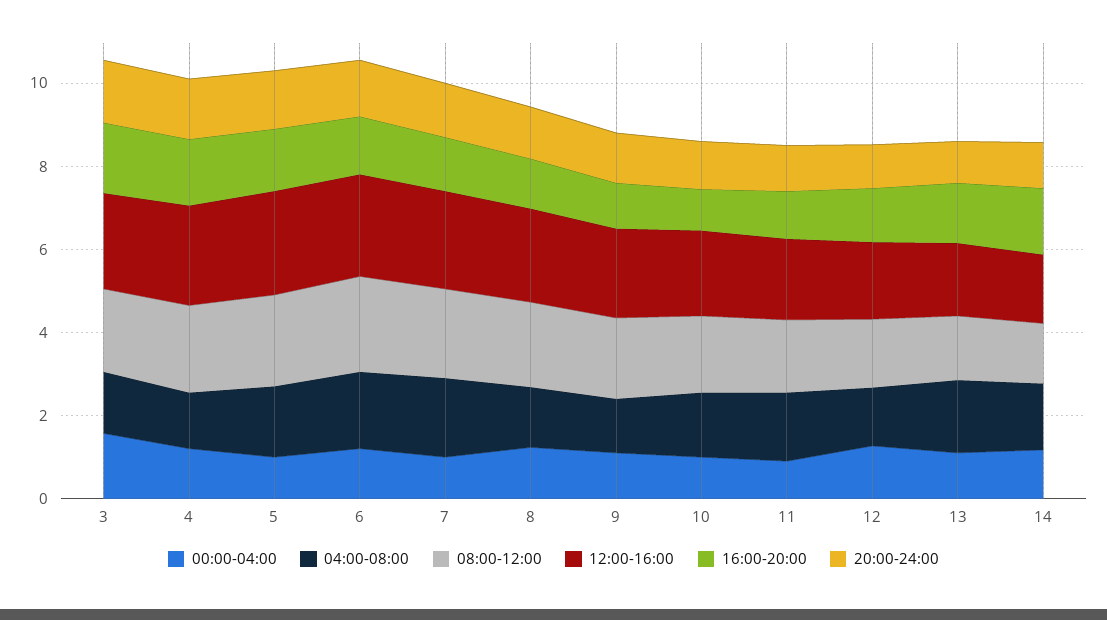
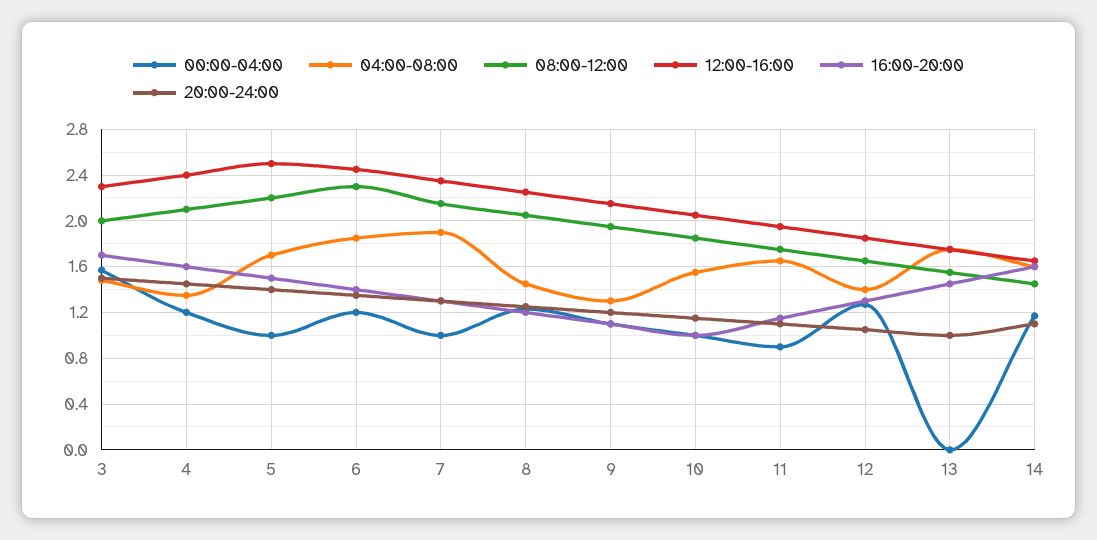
  {
    "00:00-04:00": {
      "3": 1.6,
      "4": 1.2,
      "5": 1,
      "6": 1.2,
      "7": 1,
      "8": 1.2,
      "9": 1.1,
      "10": 1,
      "11": 0.9,
      "12": 1.3,
-     "13": 1,
+     "13": 0,
      "14": 1.2
    },
    "04:00-08:00": {
      "3": 1.5,
      "4": 1.4,
      "5": 1.7,
      "6": 1.9,
      "7": 1.9,
      "8": 1.5,
      "9": 1.3,
      "10": 1.6,
      "11": 1.7,
      "12": 1.4,
      "13": 1.8,
      "14": 1.6
    },
    "08:00-12:00": {
      "3": 2,
      "4": 2.1,
      "5": 2.2,
      "6": 2.3,
      "7": 2.2,
      "8": 2.1,
      "9": 2,
      "10": 1.9,
      "11": 1.8,
      "12": 1.7,
      "13": 1.6,
      "14": 1.5
    },
    "12:00-16:00": {
      "3": 2.3,
      "4": 2.4,
      "5": 2.5,
      "6": 2.5,
      "7": 2.4,
      "8": 2.3,
      "9": 2.2,
      "10": 2.1,
      "11": 2,
      "12": 1.9,
      "13": 1.8,
      "14": 1.7
    },
    "16:00-20:00": {
      "3": 1.7,
      "4": 1.6,
      "5": 1.5,
      "6": 1.4,
      "7": 1.3,
      "8": 1.2,
      "9": 1.1,
      "10": 1,
      "11": 1.2,
      "12": 1.3,
      "13": 1.5,
      "14": 1.6
    },
    "20:00-24:00": {
      "3": 1.5,
      "4": 1.5,
      "5": 1.4,
      "6": 1.4,
      "7": 1.3,
      "8": 1.3,
      "9": 1.2,
      "10": 1.2,
      "11": 1.1,
      "12": 1.1,
      "13": 1,
      "14": 1.1
    }
  }

